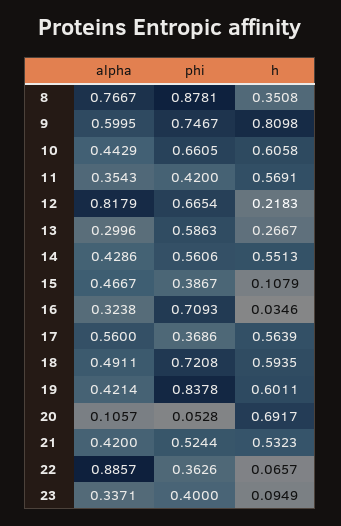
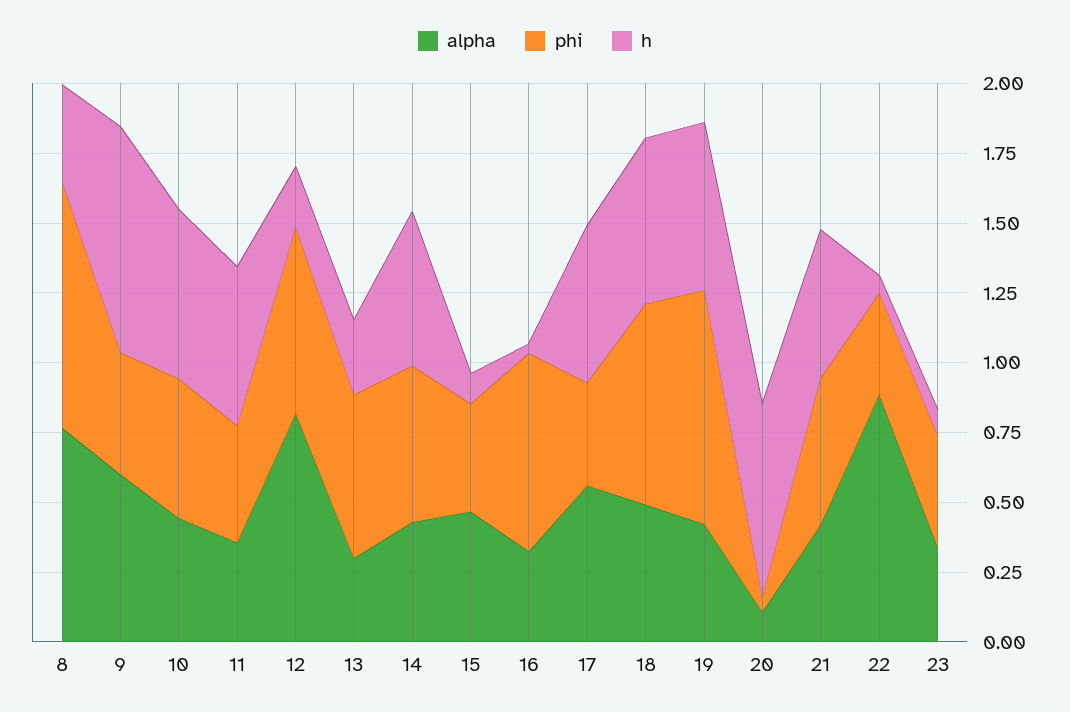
  {
    "alpha": {
      "8": 0.7667,
      "9": 0.5995,
      "10": 0.4429,
      "11": 0.3543,
      "12": 0.8179,
      "13": 0.2996,
      "14": 0.4286,
      "15": 0.4667,
      "16": 0.3238,
      "17": 0.56,
      "18": 0.4911,
      "19": 0.4214,
      "20": 0.1057,
      "21": 0.42,
      "22": 0.8857,
      "23": 0.3371
    },
    "phi": {
      "8": 0.8781,
-     "9": 0.7467,
+     "9": 0.45,
-     "10": 0.6605,
+     "10": 0.5,
      "11": 0.42,
      "12": 0.6654,
      "13": 0.5863,
      "14": 0.5606,
      "15": 0.3867,
      "16": 0.7093,
      "17": 0.3686,
      "18": 0.7208,
      "19": 0.8378,
      "20": 0.0528,
      "21": 0.5244,
      "22": 0.3626,
      "23": 0.4
    },
    "h": {
      "8": 0.3508,
      "9": 0.8098,
      "10": 0.6058,
      "11": 0.5691,
      "12": 0.2183,
      "13": 0.2667,
      "14": 0.5513,
      "15": 0.1079,
      "16": 0.0346,
      "17": 0.5639,
      "18": 0.5935,
      "19": 0.6011,
      "20": 0.6917,
      "21": 0.5323,
      "22": 0.0657,
      "23": 0.0949
    }
  }

